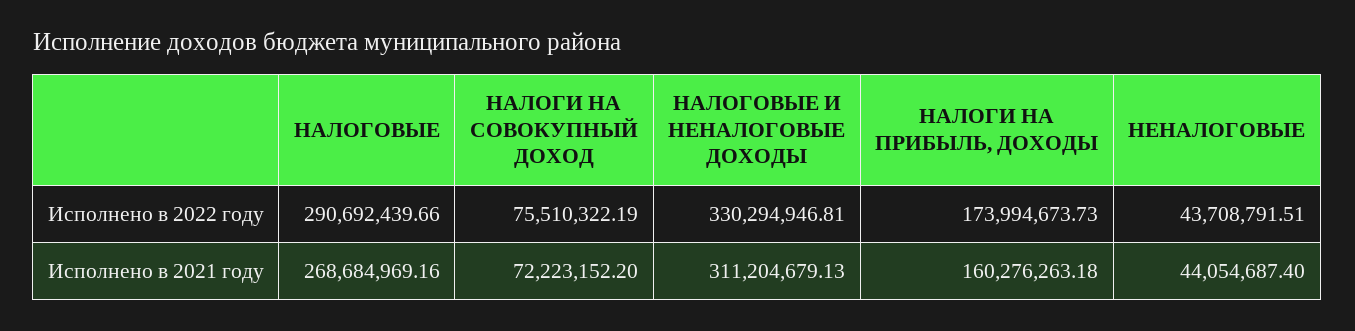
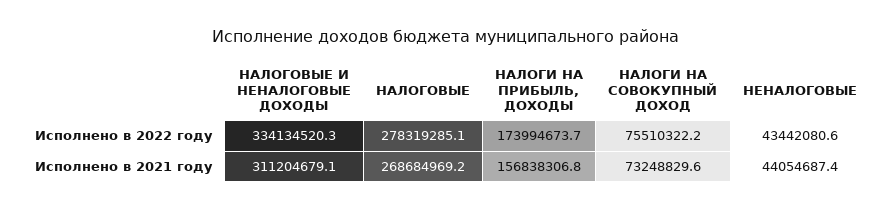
  {
    "НАЛОГОВЫЕ": {
-     "Исполнено в 2022 году": 290692439.66,
+     "Исполнено в 2022 году": 278319285.1,
      "Исполнено в 2021 году": 268684969.16
    },
    "НАЛОГИ НА СОВОКУПНЫЙ ДОХОД": {
      "Исполнено в 2022 году": 75510322.19,
-     "Исполнено в 2021 году": 72223152.2
+     "Исполнено в 2021 году": 73248829.6
    },
    "НАЛОГОВЫЕ И НЕНАЛОГОВЫЕ ДОХОДЫ": {
-     "Исполнено в 2022 году": 330294946.81,
+     "Исполнено в 2022 году": 334134520.3,
      "Исполнено в 2021 году": 311204679.13
    },
    "НАЛОГИ НА ПРИБЫЛЬ, ДОХОДЫ": {
      "Исполнено в 2022 году": 173994673.73,
-     "Исполнено в 2021 году": 160276263.18
+     "Исполнено в 2021 году": 156838306.8
    },
    "НЕНАЛОГОВЫЕ": {
-     "Исполнено в 2022 году": 43708791.51,
+     "Исполнено в 2022 году": 43442080.6,
      "Исполнено в 2021 году": 44054687.4
    }
  }

